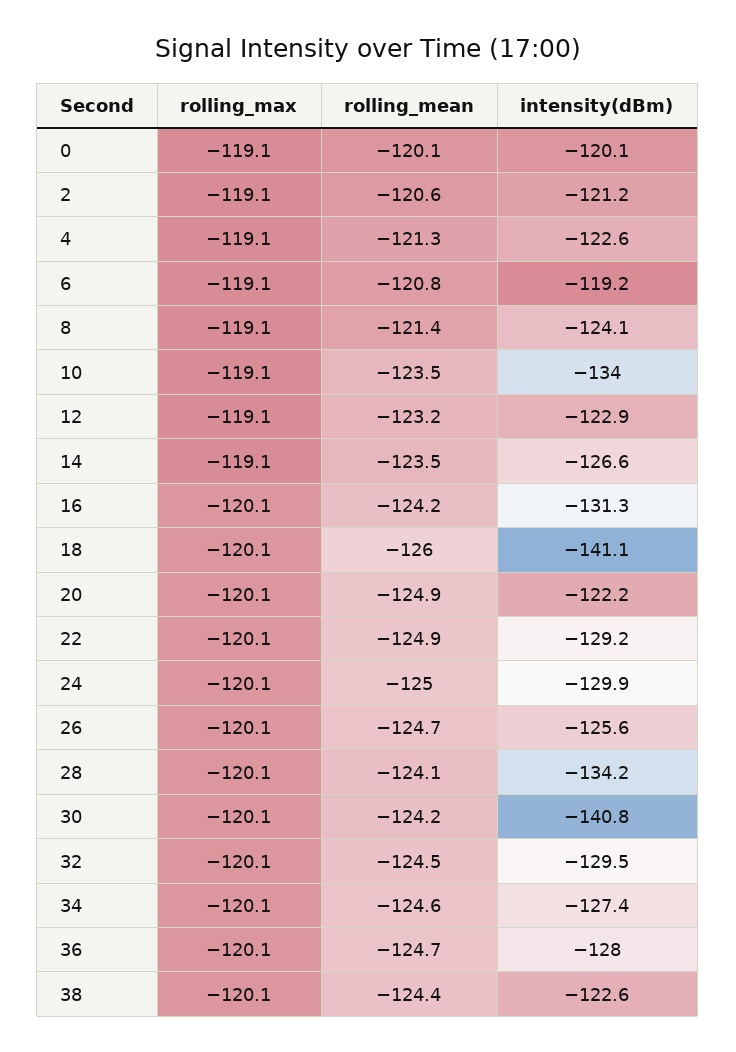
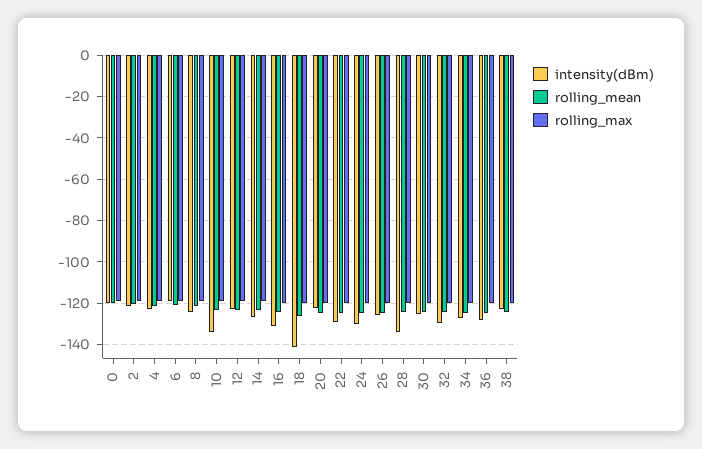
  {
    "rolling_max": {
      "0": -119.1,
      "2": -119.1,
      "4": -119.1,
      "6": -119.1,
      "8": -119.1,
      "10": -119.1,
      "12": -119.1,
      "14": -119.1,
      "16": -120.1,
      "18": -120.1,
      "20": -120.1,
      "22": -120.1,
      "24": -120.1,
      "26": -120.1,
      "28": -120.1,
      "30": -120.1,
      "32": -120.1,
      "34": -120.1,
      "36": -120.1,
      "38": -120.1
    },
    "rolling_mean": {
      "0": -120.1,
      "2": -120.6,
      "4": -121.3,
      "6": -120.8,
      "8": -121.4,
      "10": -123.5,
      "12": -123.2,
      "14": -123.5,
      "16": -124.2,
      "18": -126,
      "20": -124.9,
      "22": -124.9,
      "24": -125,
      "26": -124.7,
      "28": -124.1,
      "30": -124.2,
      "32": -124.5,
      "34": -124.6,
      "36": -124.7,
      "38": -124.4
    },
    "intensity(dBm)": {
      "0": -120.1,
      "2": -121.2,
      "4": -122.6,
      "6": -119.2,
      "8": -124.1,
      "10": -134,
      "12": -122.9,
      "14": -126.6,
      "16": -131.3,
      "18": -141.1,
      "20": -122.2,
      "22": -129.2,
      "24": -129.9,
      "26": -125.6,
      "28": -134.2,
-     "30": -140.8,
+     "30": -125,
      "32": -129.5,
      "34": -127.4,
      "36": -128,
      "38": -122.6
    }
  }

